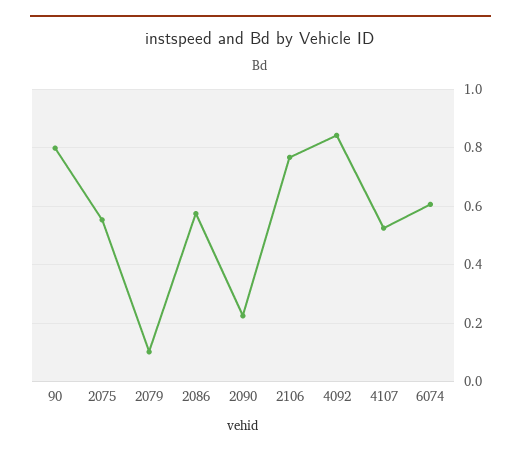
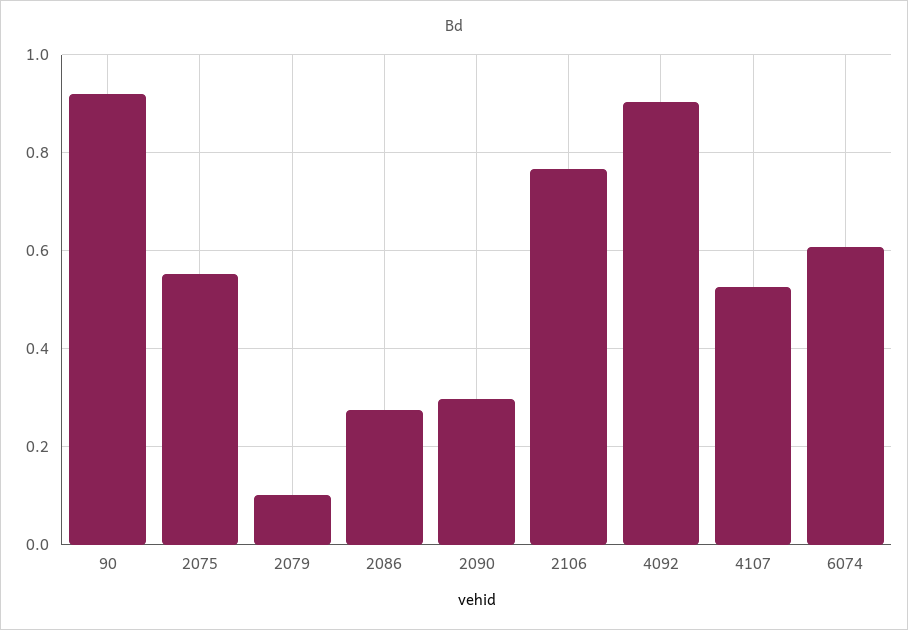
  {
-   "90": 0.8,
+   "90": 0.92,
    "2075": 0.56,
    "2079": 0.1,
-   "2086": 0.575,
+   "2086": 0.28,
-   "2090": 0.225,
+   "2090": 0.3,
    "2106": 0.76,
-   "4092": 0.85,
+   "4092": 0.9,
    "4107": 0.52,
    "6074": 0.6
  }

